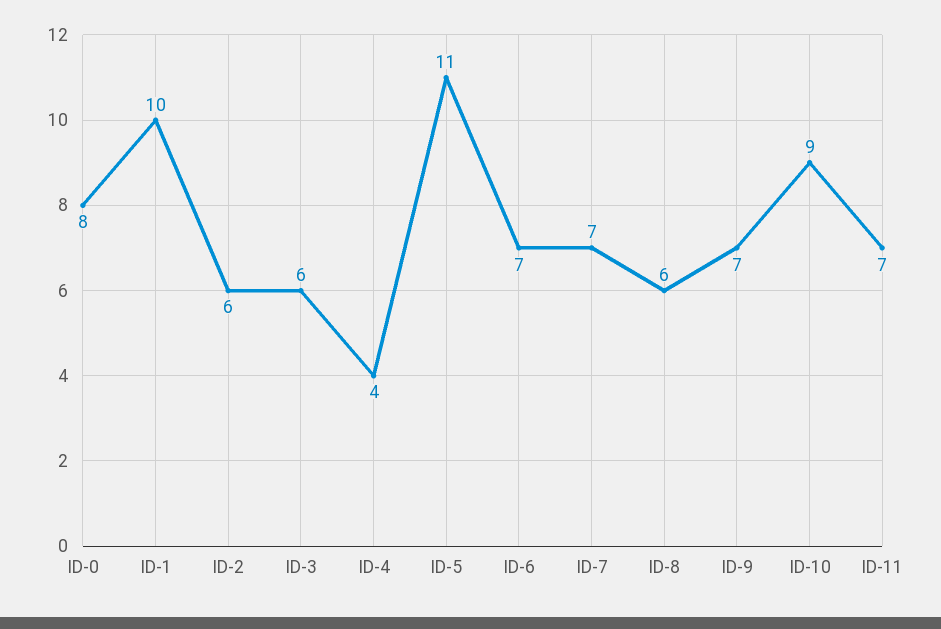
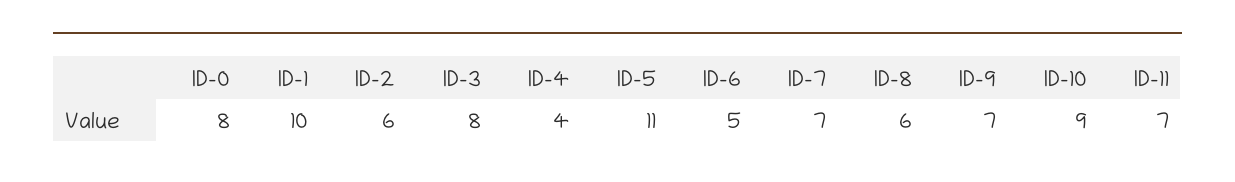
  {
    "ID-0": 8,
    "ID-1": 10,
    "ID-2": 6,
-   "ID-3": 6,
+   "ID-3": 8,
    "ID-4": 4,
    "ID-5": 11,
-   "ID-6": 7,
+   "ID-6": 5,
    "ID-7": 7,
    "ID-8": 6,
    "ID-9": 7,
    "ID-10": 9,
    "ID-11": 7
  }

